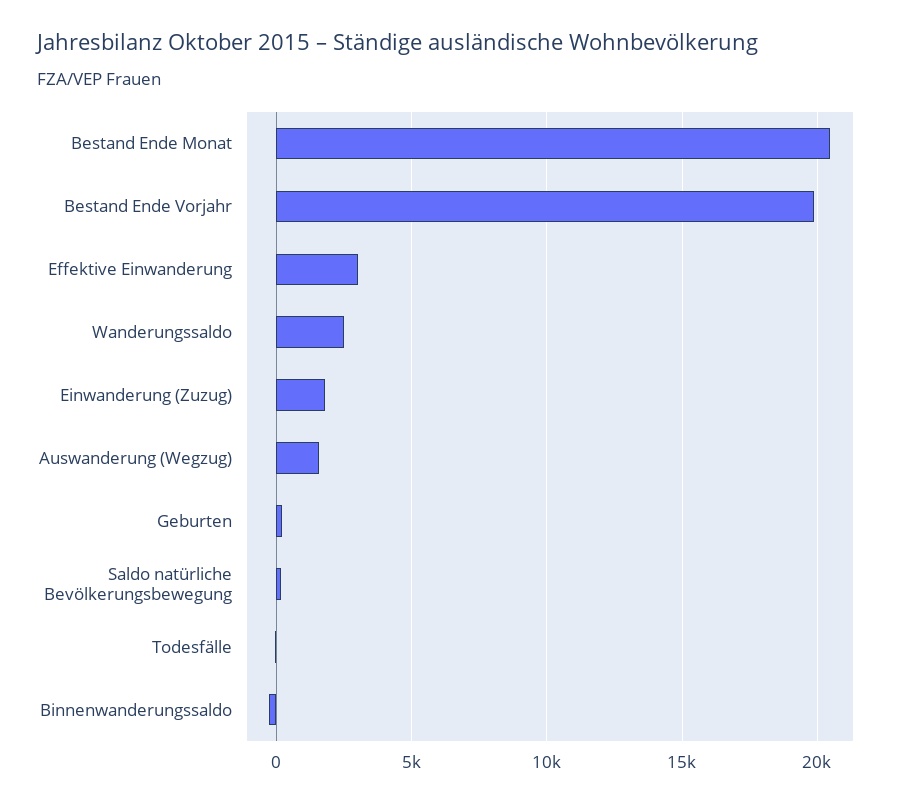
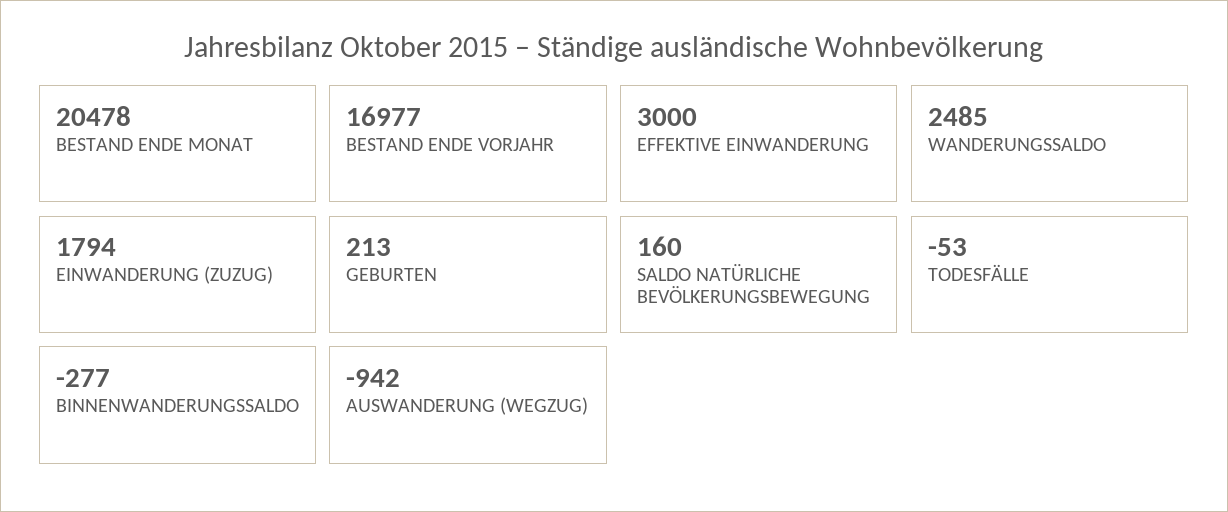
  {
    "Bestand Ende Monat": 20478,
-   "Bestand Ende Vorjahr": 20000,
+   "Bestand Ende Vorjahr": 16977,
    "Effektive Einwanderung": 3000,
    "Wanderungssaldo": 2485,
    "Einwanderung (Zuzug)": 1794,
-   "Auswanderung (Wegzug)": 1500,
+   "Auswanderung (Wegzug)": -942,
    "Geburten": 213,
    "Saldo natürliche Bevölkerungsbewegung": 160,
    "Todesfälle": -53,
    "Binnenwanderungssaldo": -277
  }

